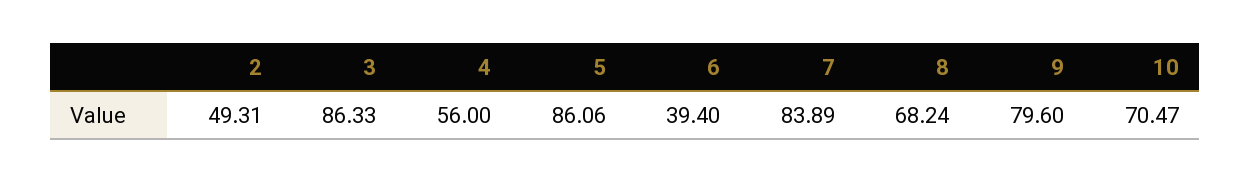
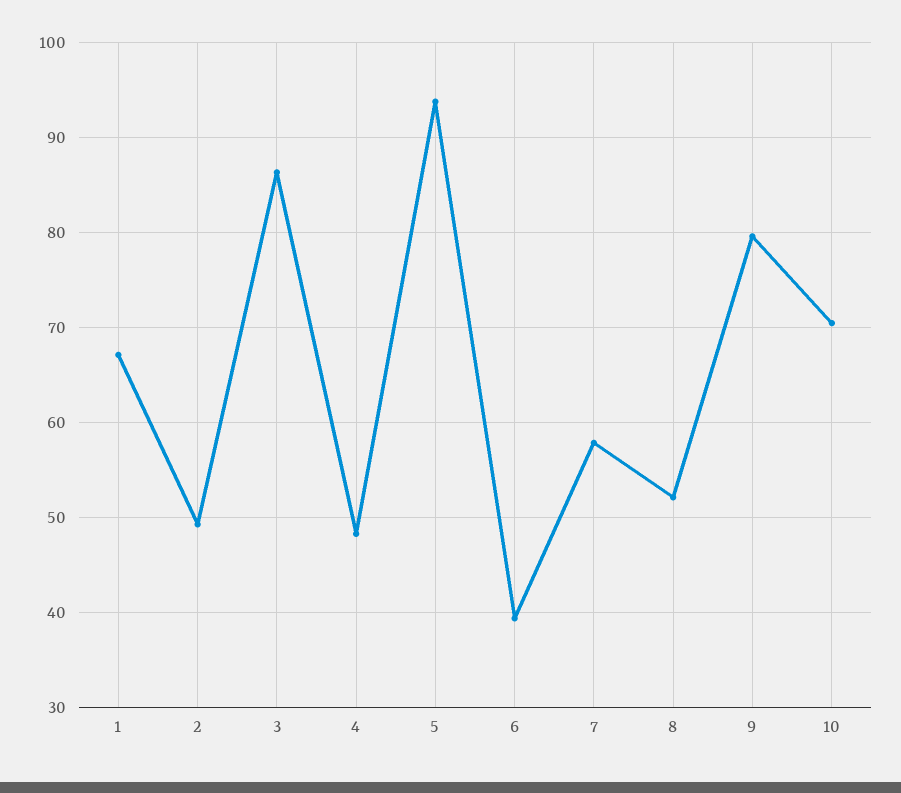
  {
    "2": 49.31,
    "3": 86.33,
-   "4": 56,
+   "4": 48,
-   "5": 86.06,
+   "5": 94,
    "6": 39.4,
-   "7": 83.89,
+   "7": 58,
-   "8": 68.24,
+   "8": 52,
    "9": 79.6,
-   "10": 70.47
+   "10": 70.47,
+   "1": 67
  }

